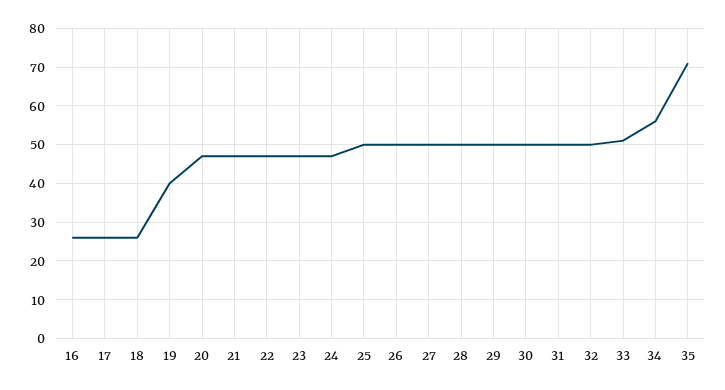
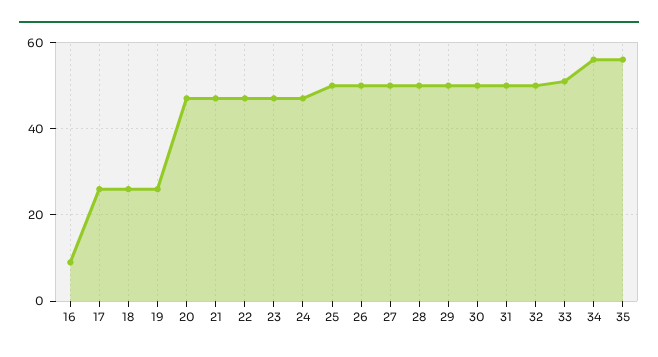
  {
-   "16": 25,
+   "16": 10,
    "17": 25,
    "18": 25,
-   "19": 40,
+   "19": 25,
    "20": 45,
    "21": 45,
    "22": 45,
    "23": 45,
    "24": 45,
    "25": 50,
    "26": 50,
    "27": 50,
    "28": 50,
    "29": 50,
    "30": 50,
    "31": 50,
    "32": 50,
    "33": 50,
    "34": 55,
-   "35": 70
+   "35": 55
  }

